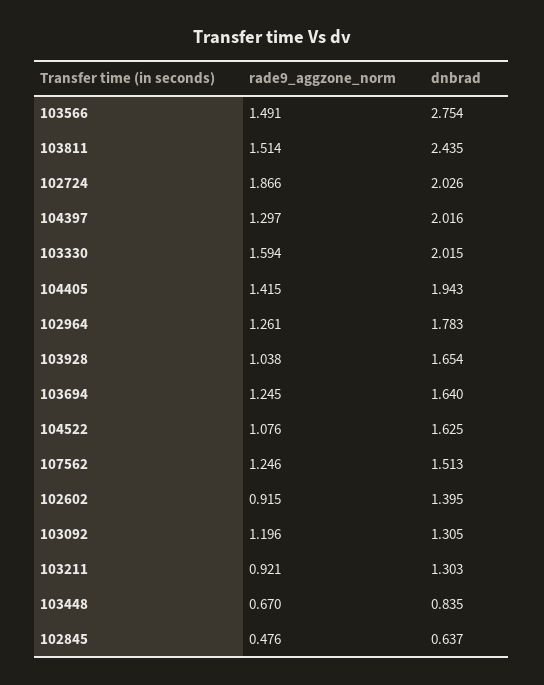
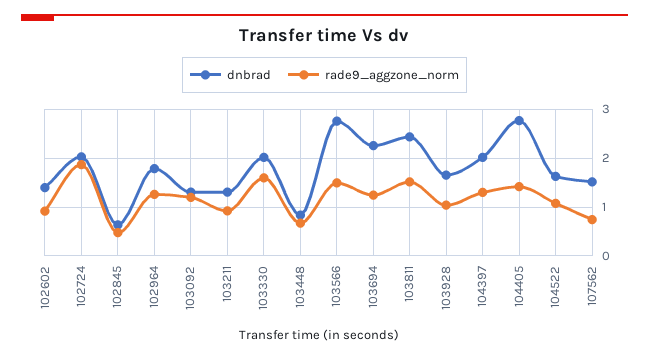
  {
    "rade9_aggzone_norm": {
      "103566": 1.491,
      "103811": 1.514,
      "102724": 1.866,
      "104397": 1.297,
      "103330": 1.594,
      "104405": 1.415,
      "102964": 1.261,
      "103928": 1.038,
      "103694": 1.245,
      "104522": 1.076,
-     "107562": 1.246,
+     "107562": 0.8,
      "102602": 0.915,
      "103092": 1.196,
      "103211": 0.921,
      "103448": 0.67,
      "102845": 0.476
    },
    "dnbrad": {
      "103566": 2.754,
      "103811": 2.435,
      "102724": 2.026,
      "104397": 2.016,
      "103330": 2.015,
-     "104405": 1.943,
+     "104405": 2.8,
      "102964": 1.783,
      "103928": 1.654,
-     "103694": 1.64,
+     "103694": 2.2,
      "104522": 1.625,
      "107562": 1.513,
      "102602": 1.395,
      "103092": 1.305,
      "103211": 1.303,
      "103448": 0.835,
      "102845": 0.637
    }
  }

